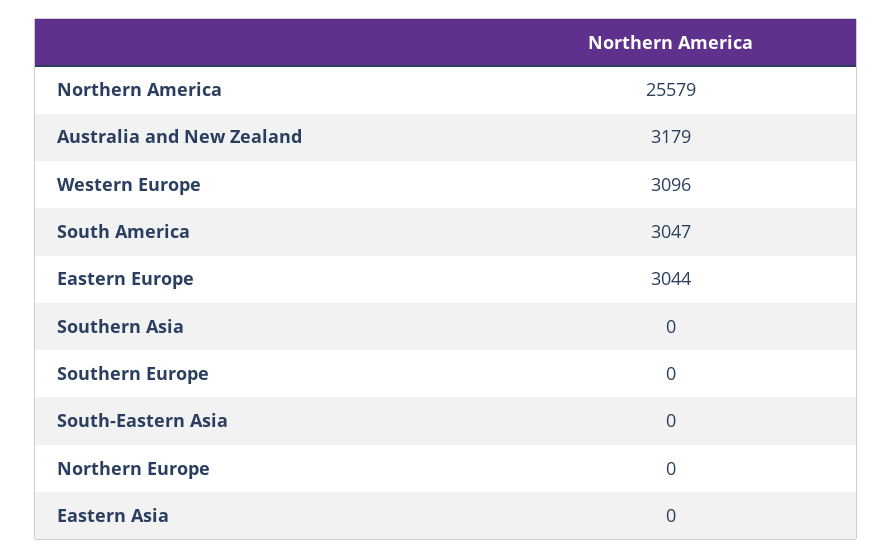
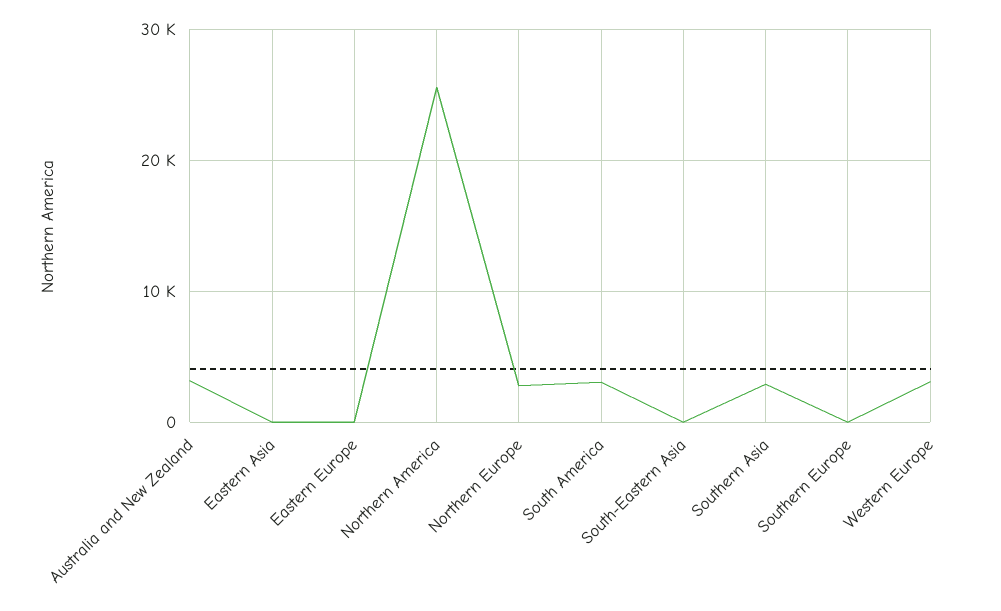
  {
    "Northern America": 25579,
    "Australia and New Zealand": 3179,
    "Western Europe": 3096,
    "South America": 3047,
-   "Eastern Europe": 3044,
+   "Eastern Europe": 0,
-   "Southern Asia": 0,
+   "Southern Asia": 3000,
    "Southern Europe": 0,
    "South-Eastern Asia": 0,
-   "Northern Europe": 0,
+   "Northern Europe": 3000,
    "Eastern Asia": 0
  }

